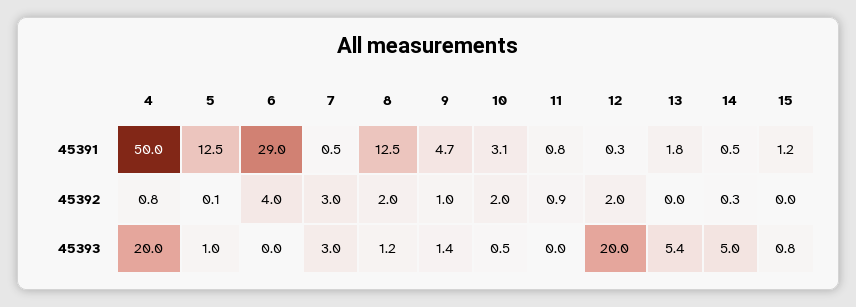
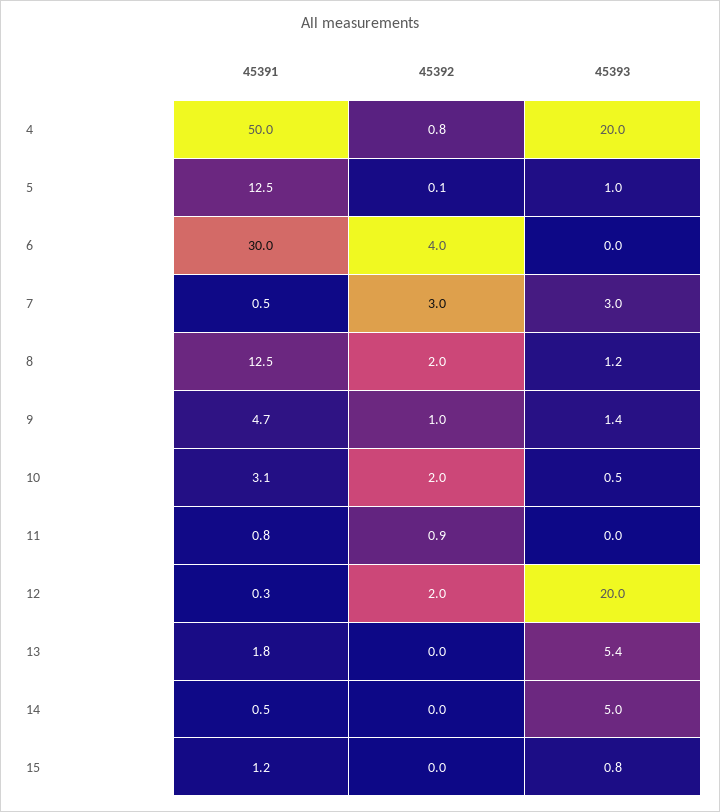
  {
    "4": {
      "45391": 50,
      "45392": 0.8,
      "45393": 20
    },
    "5": {
      "45391": 12.5,
      "45392": 0.1,
      "45393": 1
    },
    "6": {
-     "45391": 29,
+     "45391": 30,
      "45392": 4,
      "45393": 0
    },
    "7": {
      "45391": 0.5,
      "45392": 3,
      "45393": 3
    },
    "8": {
      "45391": 12.5,
      "45392": 2,
      "45393": 1.2
    },
    "9": {
      "45391": 4.7,
      "45392": 1,
      "45393": 1.4
    },
    "10": {
      "45391": 3.1,
      "45392": 2,
      "45393": 0.5
    },
    "11": {
      "45391": 0.8,
      "45392": 0.9,
      "45393": 0
    },
    "12": {
      "45391": 0.3,
      "45392": 2,
      "45393": 20
    },
    "13": {
      "45391": 1.8,
      "45392": 0,
      "45393": 5.4
    },
    "14": {
      "45391": 0.5,
-     "45392": 0.3,
+     "45392": 0,
      "45393": 5
    },
    "15": {
      "45391": 1.2,
      "45392": 0,
      "45393": 0.8
    }
  }

